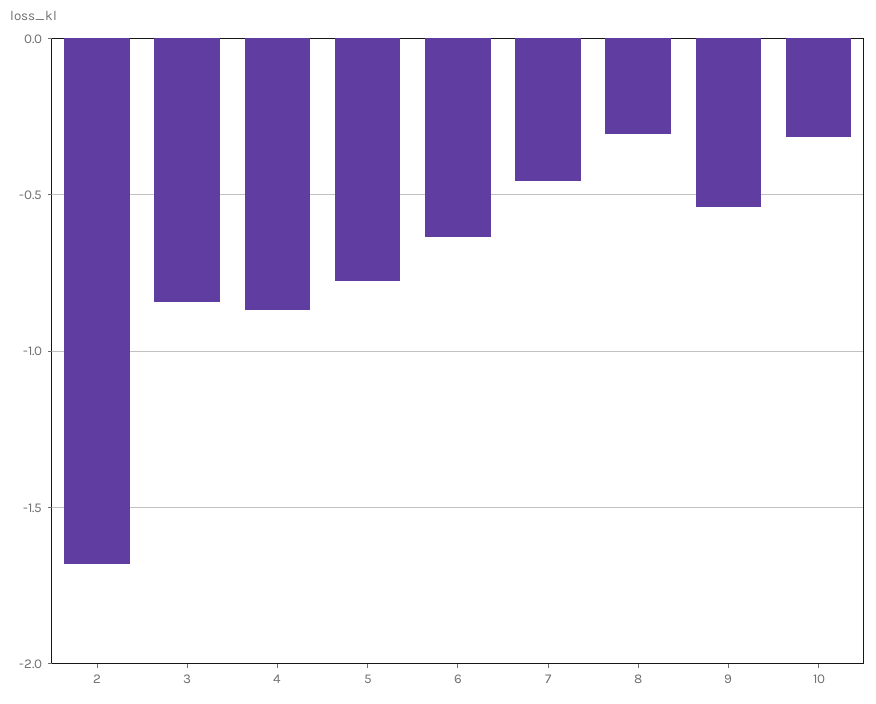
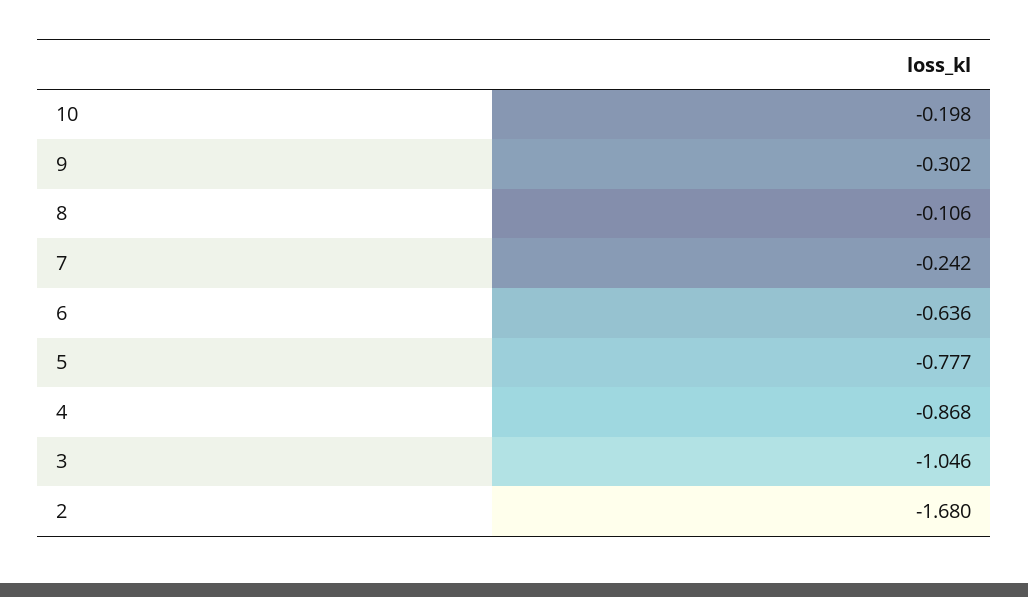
  {
    "2": -1.68,
-   "3": -0.85,
+   "3": -1.046,
    "4": -0.868,
    "5": -0.777,
    "6": -0.636,
-   "7": -0.45,
+   "7": -0.242,
-   "8": -0.3,
+   "8": -0.106,
-   "9": -0.55,
+   "9": -0.302,
-   "10": -0.3
+   "10": -0.198
  }

